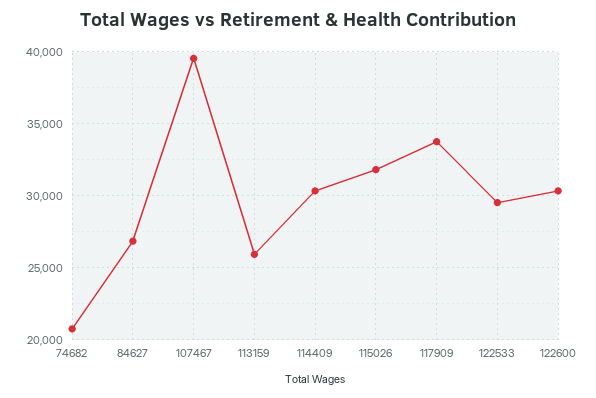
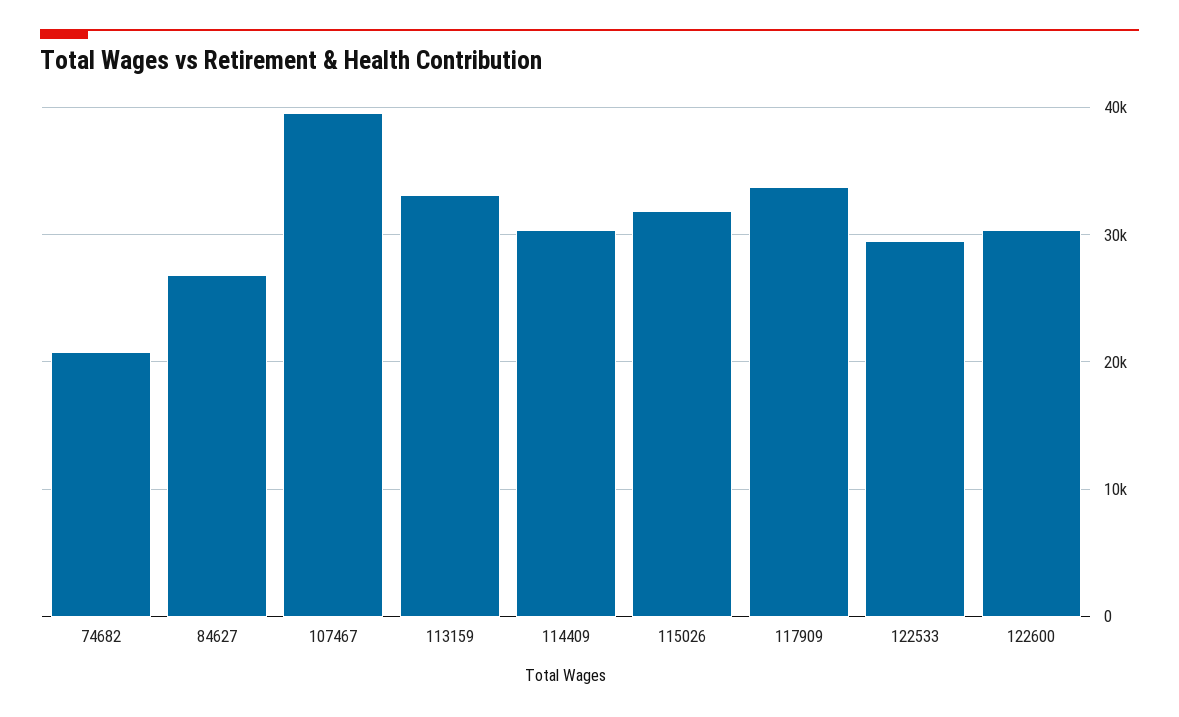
  {
    "74682": 21000,
    "84627": 27000,
    "107467": 39500,
-   "113159": 26000,
+   "113159": 33000,
    "114409": 30500,
    "115026": 32000,
    "117909": 34000,
    "122533": 29500,
    "122600": 30500
  }

